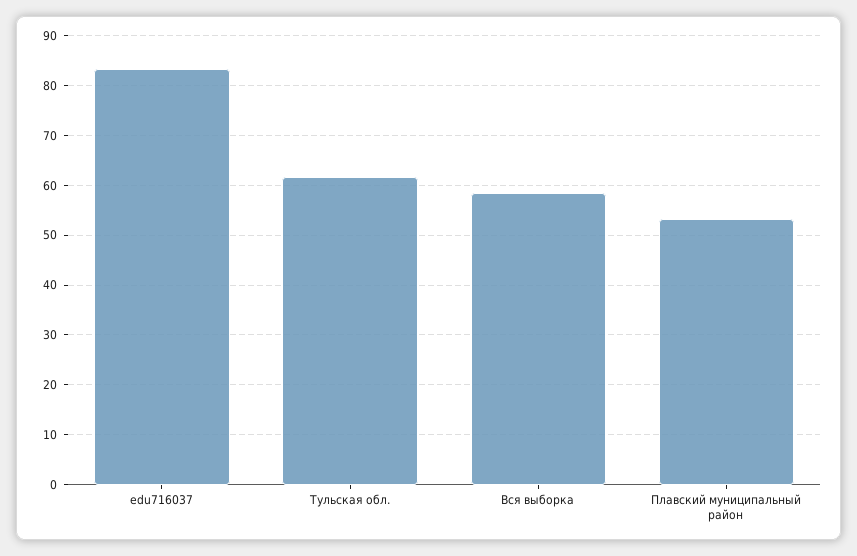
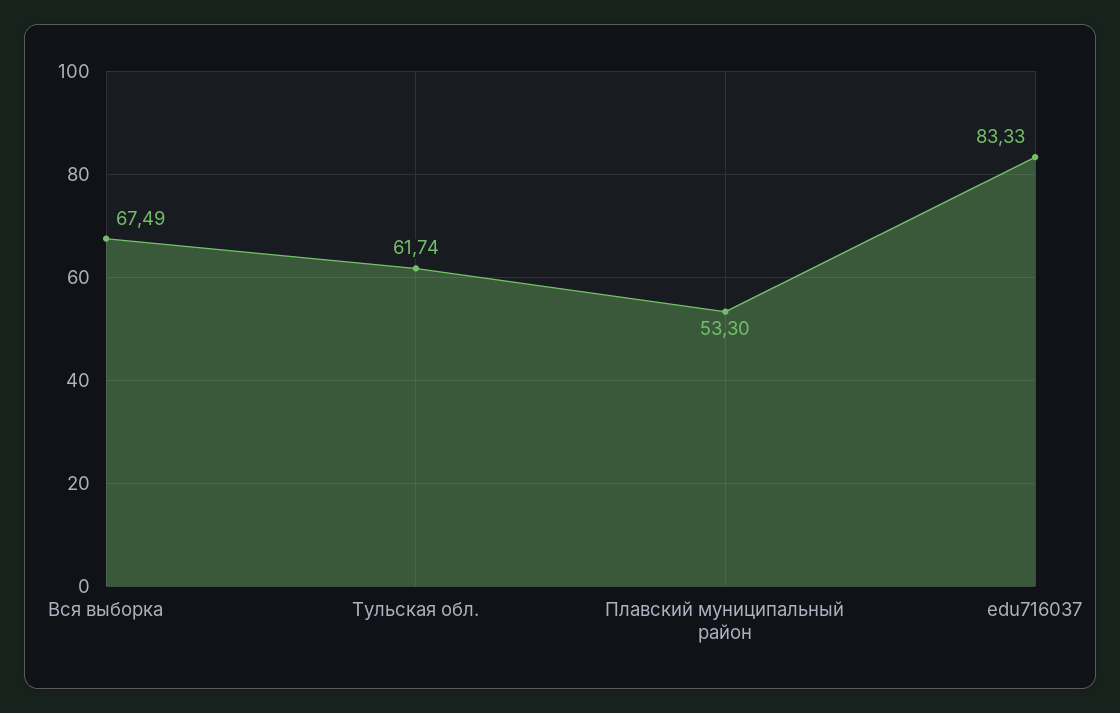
  {
    "edu716037": 83.33,
    "Тульская обл.": 61.74,
-   "Вся выборка": 58,
+   "Вся выборка": 67.49,
    "Плавский муниципальный район": 53.3
  }

